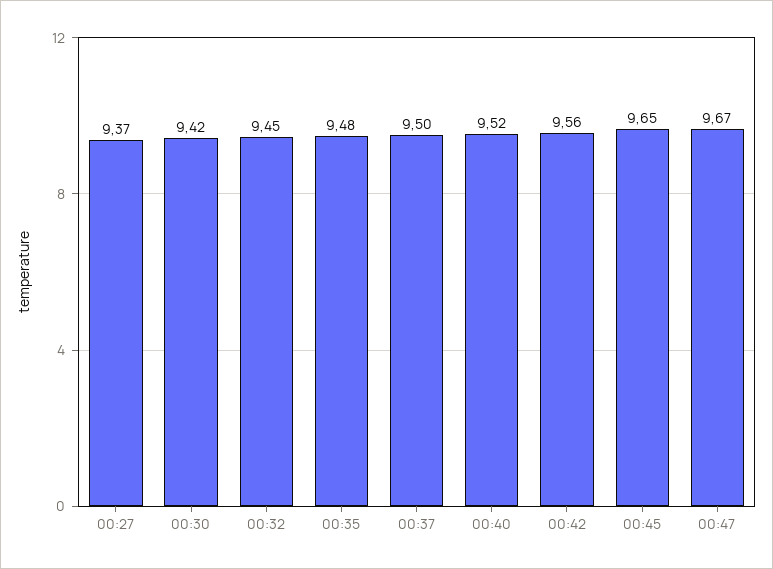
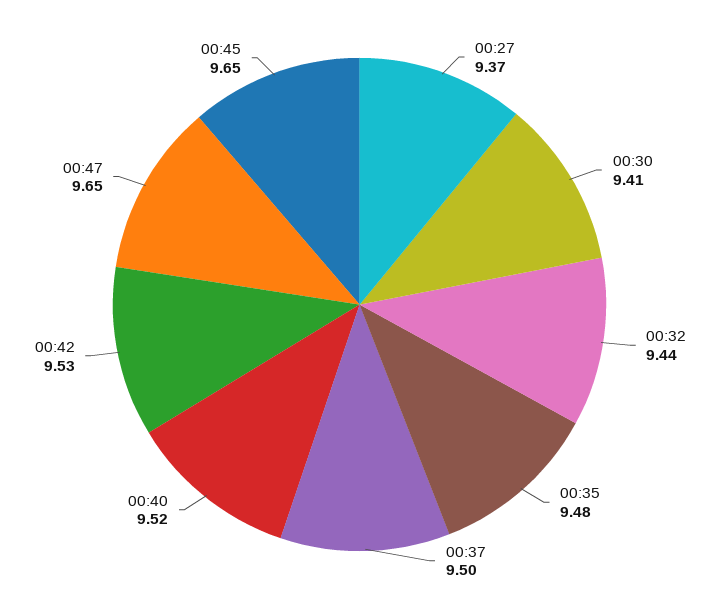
  {
    "00:27": 9.37,
-   "00:30": 9.42,
+   "00:30": 9.41,
-   "00:32": 9.45,
+   "00:32": 9.44,
    "00:35": 9.48,
    "00:37": 9.5,
    "00:40": 9.52,
-   "00:42": 9.56,
+   "00:42": 9.53,
    "00:45": 9.65,
-   "00:47": 9.67
+   "00:47": 9.65
  }

